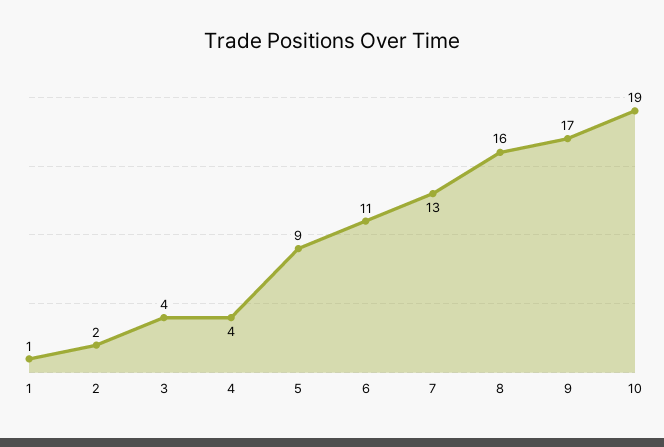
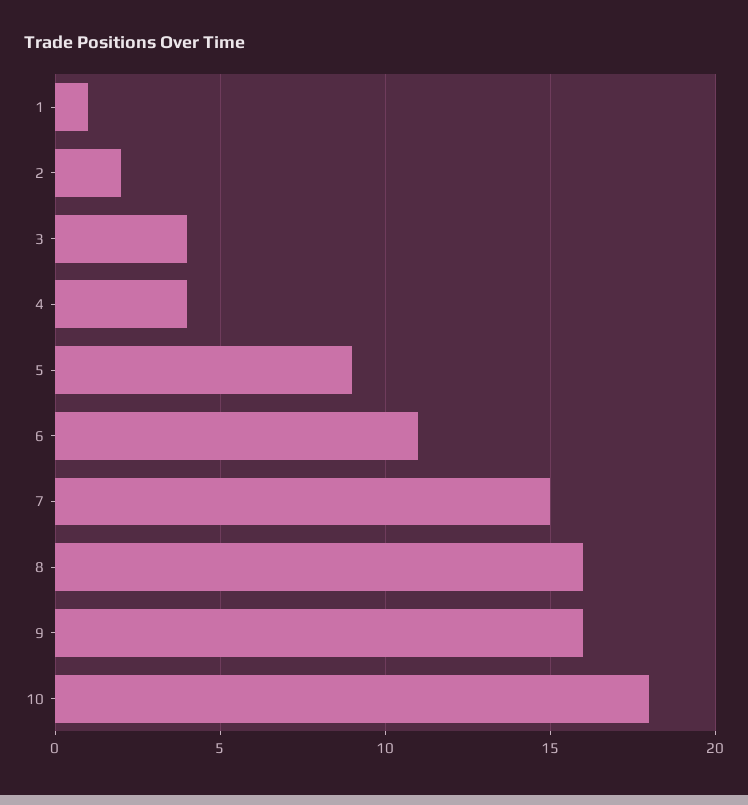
  {
    "1": 1,
    "2": 2,
    "3": 4,
    "4": 4,
    "5": 9,
    "6": 11,
-   "7": 13,
+   "7": 15,
    "8": 16,
-   "9": 17,
+   "9": 16,
-   "10": 19
+   "10": 18
  }

